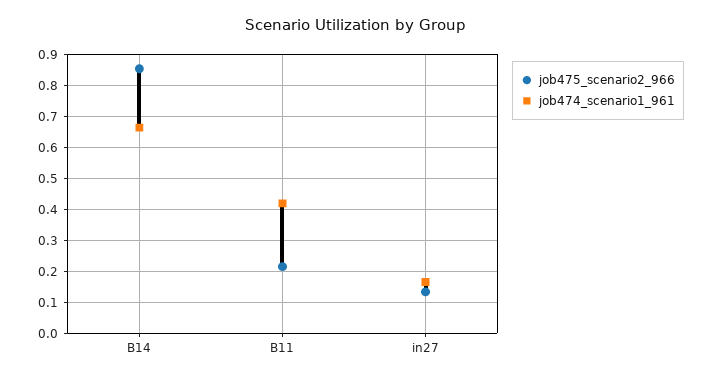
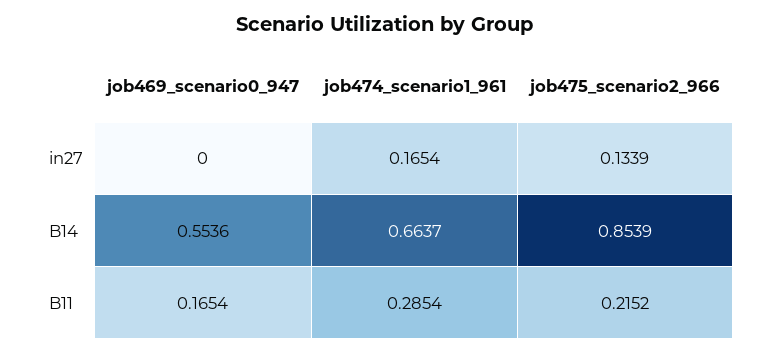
  {
    "job475_scenario2_966": {
      "B14": 0.8539,
      "B11": 0.2152,
      "in27": 0.1339
    },
    "job474_scenario1_961": {
      "B14": 0.6637,
-     "B11": 0.42,
+     "B11": 0.2854,
      "in27": 0.1654
-   }
+   },
+   "job469_scenario0_947": {
+     "in27": 0,
+     "B14": 0.5536,
+     "B11": 0.1654
+   }
  }

